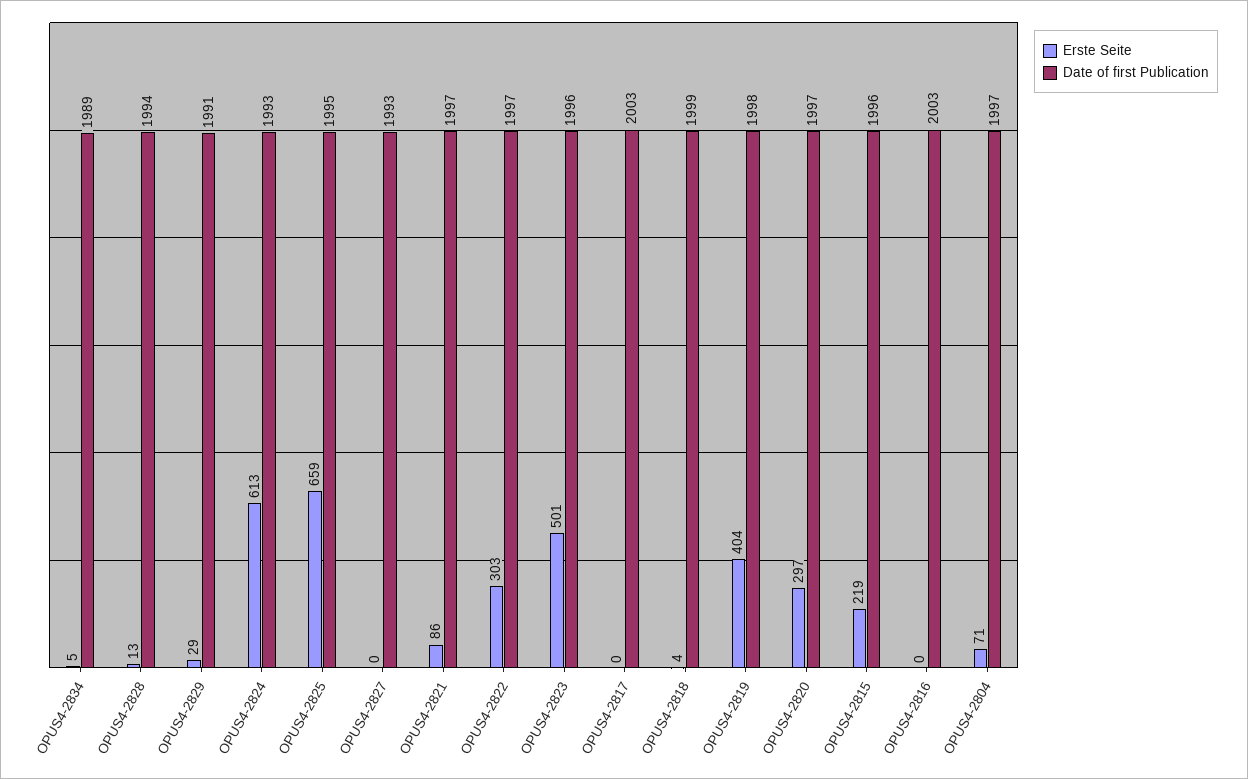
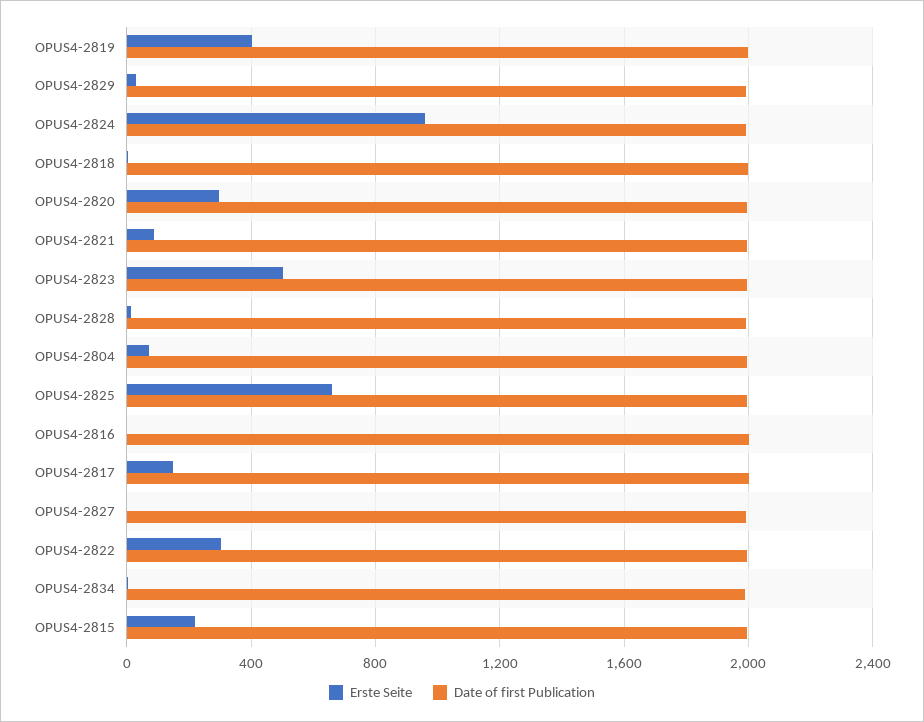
  {
    "Erste Seite": {
      "OPUS4-2834": 5,
      "OPUS4-2828": 13,
      "OPUS4-2829": 29,
-     "OPUS4-2824": 613,
+     "OPUS4-2824": 950,
      "OPUS4-2825": 659,
      "OPUS4-2827": 0,
      "OPUS4-2821": 86,
      "OPUS4-2822": 303,
      "OPUS4-2823": 501,
-     "OPUS4-2817": 0,
+     "OPUS4-2817": 150,
      "OPUS4-2818": 4,
      "OPUS4-2819": 404,
      "OPUS4-2820": 297,
      "OPUS4-2815": 219,
      "OPUS4-2816": 0,
      "OPUS4-2804": 71
    },
    "Date of first Publication": {
      "OPUS4-2834": 1989,
      "OPUS4-2828": 1994,
      "OPUS4-2829": 1991,
      "OPUS4-2824": 1993,
      "OPUS4-2825": 1995,
      "OPUS4-2827": 1993,
      "OPUS4-2821": 1997,
      "OPUS4-2822": 1997,
      "OPUS4-2823": 1996,
      "OPUS4-2817": 2003,
      "OPUS4-2818": 1999,
      "OPUS4-2819": 1998,
      "OPUS4-2820": 1997,
      "OPUS4-2815": 1996,
      "OPUS4-2816": 2003,
      "OPUS4-2804": 1997
    }
  }

